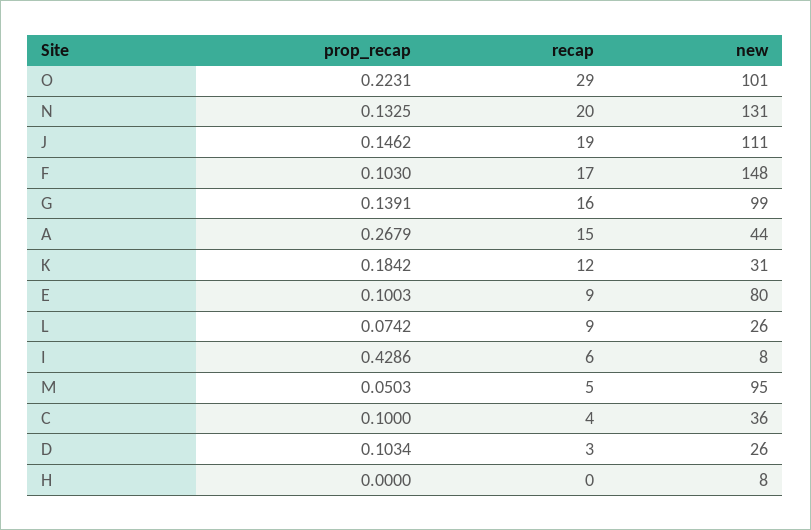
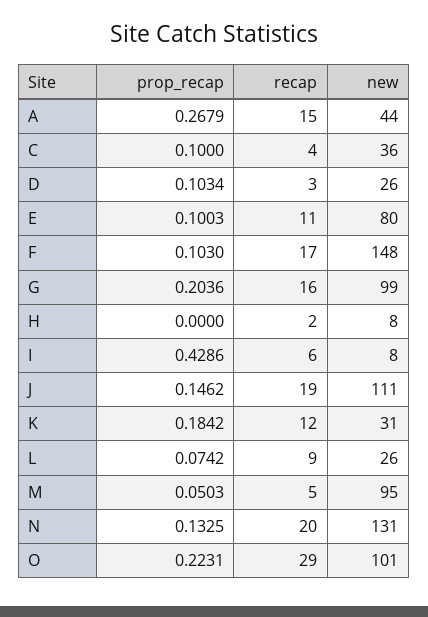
  {
    "prop_recap": {
      "O": 0.2231,
      "N": 0.1325,
      "J": 0.1462,
      "F": 0.103,
-     "G": 0.1391,
+     "G": 0.2036,
      "A": 0.2679,
      "K": 0.1842,
      "E": 0.1003,
      "L": 0.0742,
      "I": 0.4286,
      "M": 0.0503,
      "C": 0.1,
      "D": 0.1034,
      "H": 0
    },
    "recap": {
      "O": 29,
      "N": 20,
      "J": 19,
      "F": 17,
      "G": 16,
      "A": 15,
      "K": 12,
-     "E": 9,
+     "E": 11,
      "L": 9,
      "I": 6,
      "M": 5,
      "C": 4,
      "D": 3,
-     "H": 0
+     "H": 2
    },
    "new": {
      "O": 101,
      "N": 131,
      "J": 111,
      "F": 148,
      "G": 99,
      "A": 44,
      "K": 31,
      "E": 80,
      "L": 26,
      "I": 8,
      "M": 95,
      "C": 36,
      "D": 26,
      "H": 8
    }
  }

